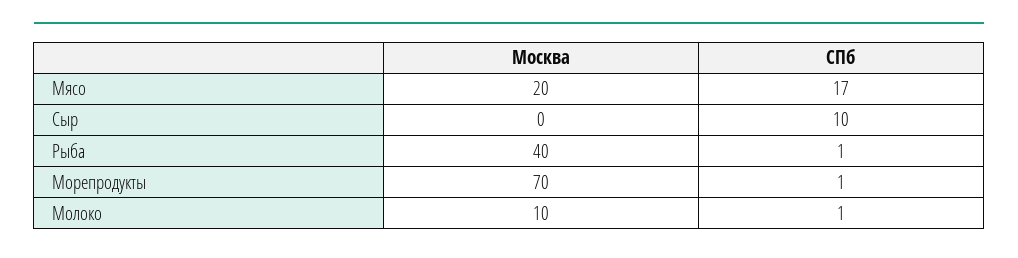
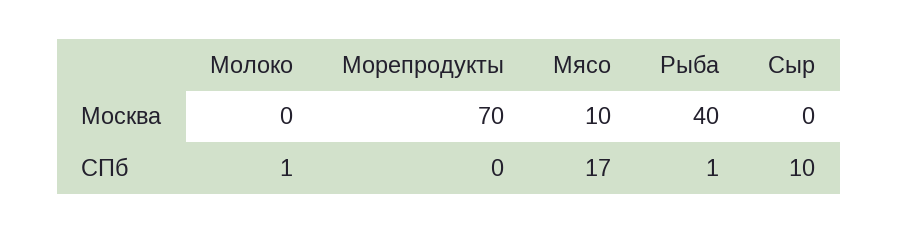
  {
    "Москва": {
-     "Мясо": 20,
+     "Мясо": 10,
      "Сыр": 0,
      "Рыба": 40,
      "Морепродукты": 70,
-     "Молоко": 10
+     "Молоко": 0
    },
    "СПб": {
      "Мясо": 17,
      "Сыр": 10,
      "Рыба": 1,
-     "Морепродукты": 1,
+     "Морепродукты": 0,
      "Молоко": 1
    }
  }

